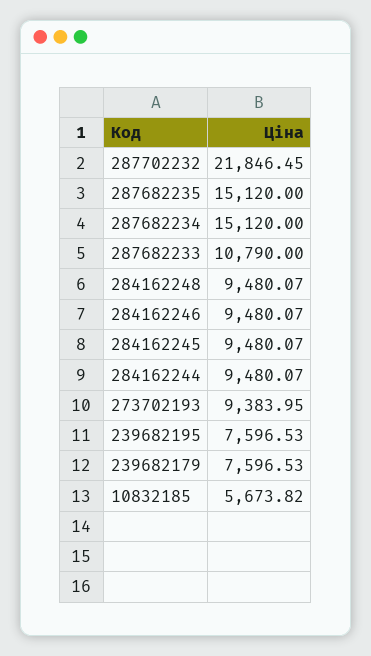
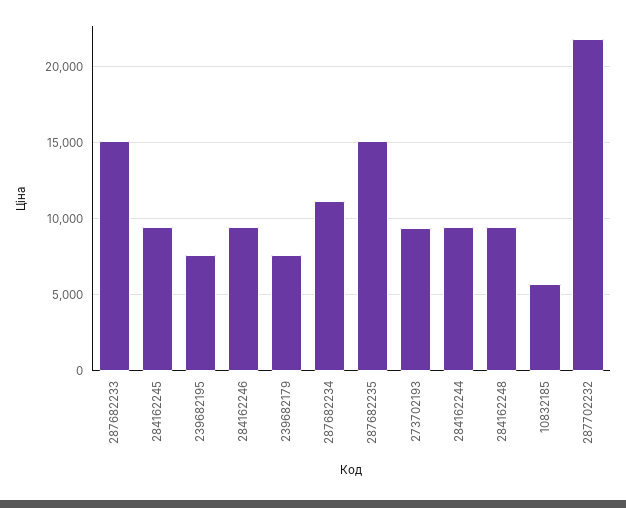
  {
    "287702232": 21846.45,
    "287682235": 15120,
-   "287682234": 15120,
+   "287682234": 11000,
-   "287682233": 10790,
+   "287682233": 15000,
    "284162248": 9480.07,
    "284162246": 9480.07,
    "284162245": 9480.07,
    "284162244": 9480.07,
    "273702193": 9383.95,
    "239682195": 7596.53,
    "239682179": 7596.53,
    "10832185": 5673.82
  }

